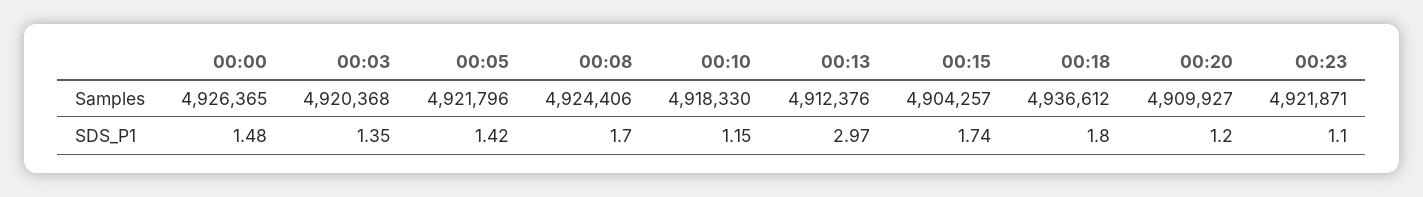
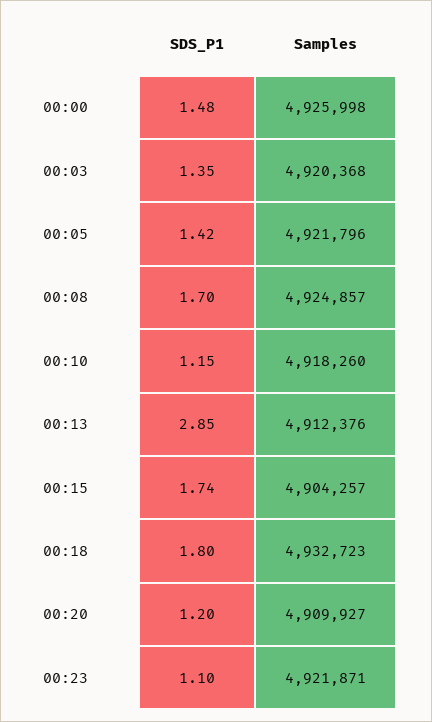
  {
    "00:00": {
-     "Samples": 4926365,
+     "Samples": 4925998,
      "SDS_P1": 1.48
    },
    "00:03": {
      "Samples": 4920368,
      "SDS_P1": 1.35
    },
    "00:05": {
      "Samples": 4921796,
      "SDS_P1": 1.42
    },
    "00:08": {
-     "Samples": 4924406,
+     "Samples": 4924857,
      "SDS_P1": 1.7
    },
    "00:10": {
-     "Samples": 4918330,
+     "Samples": 4918260,
      "SDS_P1": 1.15
    },
    "00:13": {
      "Samples": 4912376,
-     "SDS_P1": 2.97
+     "SDS_P1": 2.85
    },
    "00:15": {
      "Samples": 4904257,
      "SDS_P1": 1.74
    },
    "00:18": {
-     "Samples": 4936612,
+     "Samples": 4932723,
      "SDS_P1": 1.8
    },
    "00:20": {
      "Samples": 4909927,
      "SDS_P1": 1.2
    },
    "00:23": {
      "Samples": 4921871,
      "SDS_P1": 1.1
    }
  }

